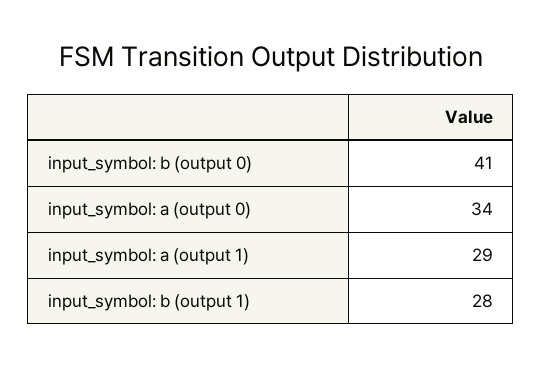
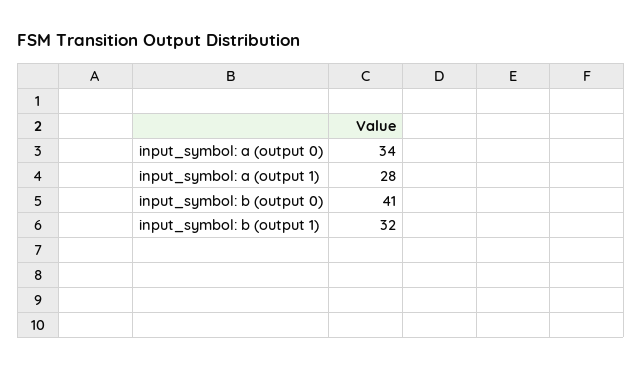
  {
    "input_symbol: b (output 0)": 41,
    "input_symbol: a (output 0)": 34,
-   "input_symbol: a (output 1)": 29,
+   "input_symbol: a (output 1)": 28,
-   "input_symbol: b (output 1)": 28
+   "input_symbol: b (output 1)": 32
  }

